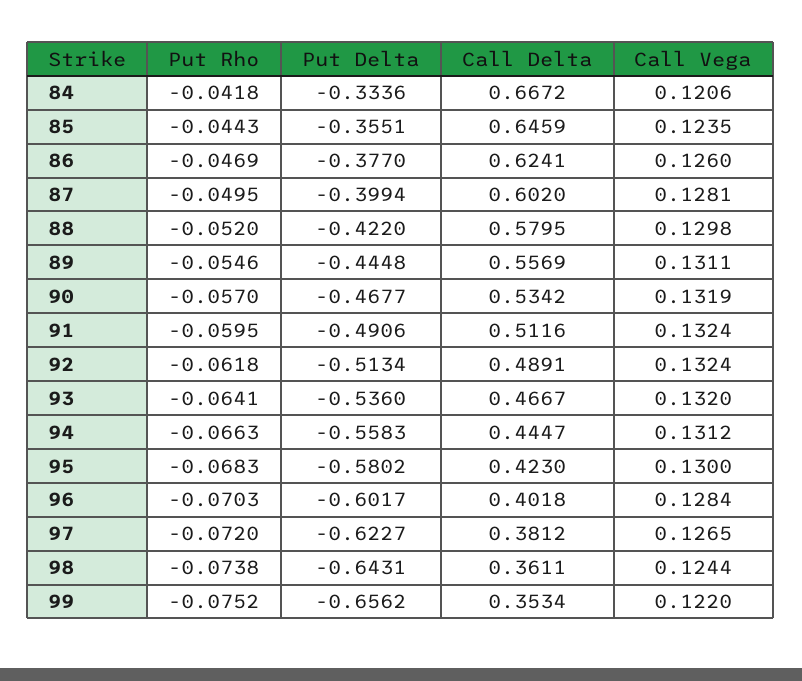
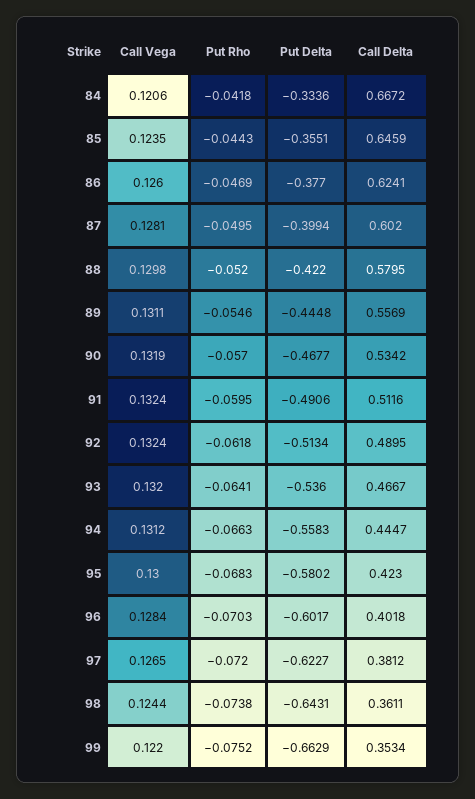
  {
    "Put Rho": {
      "84": -0.0418,
      "85": -0.0443,
      "86": -0.0469,
      "87": -0.0495,
      "88": -0.052,
      "89": -0.0546,
      "90": -0.057,
      "91": -0.0595,
      "92": -0.0618,
      "93": -0.0641,
      "94": -0.0663,
      "95": -0.0683,
      "96": -0.0703,
      "97": -0.072,
      "98": -0.0738,
      "99": -0.0752
    },
    "Put Delta": {
      "84": -0.3336,
      "85": -0.3551,
      "86": -0.377,
      "87": -0.3994,
      "88": -0.422,
      "89": -0.4448,
      "90": -0.4677,
      "91": -0.4906,
      "92": -0.5134,
      "93": -0.536,
      "94": -0.5583,
      "95": -0.5802,
      "96": -0.6017,
      "97": -0.6227,
      "98": -0.6431,
-     "99": -0.6562
+     "99": -0.6629
    },
    "Call Delta": {
      "84": 0.6672,
      "85": 0.6459,
      "86": 0.6241,
      "87": 0.602,
      "88": 0.5795,
      "89": 0.5569,
      "90": 0.5342,
      "91": 0.5116,
-     "92": 0.4891,
+     "92": 0.4895,
      "93": 0.4667,
      "94": 0.4447,
      "95": 0.423,
      "96": 0.4018,
      "97": 0.3812,
      "98": 0.3611,
      "99": 0.3534
    },
    "Call Vega": {
      "84": 0.1206,
      "85": 0.1235,
      "86": 0.126,
      "87": 0.1281,
      "88": 0.1298,
      "89": 0.1311,
      "90": 0.1319,
      "91": 0.1324,
      "92": 0.1324,
      "93": 0.132,
      "94": 0.1312,
      "95": 0.13,
      "96": 0.1284,
      "97": 0.1265,
      "98": 0.1244,
      "99": 0.122
    }
  }

